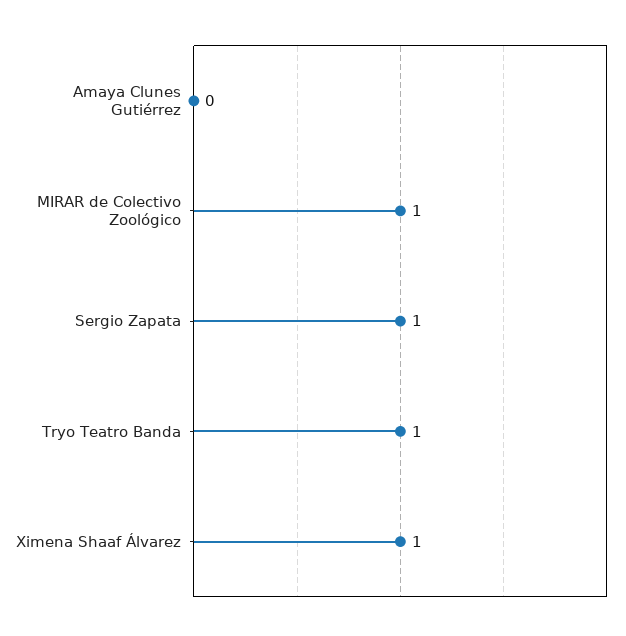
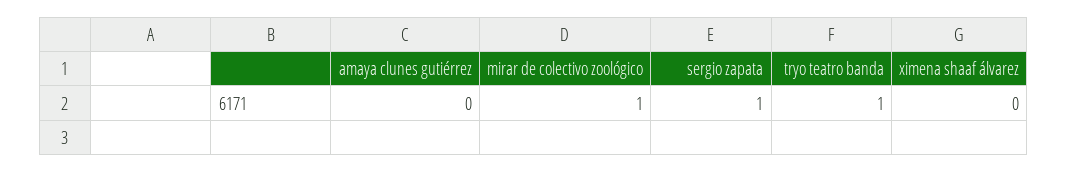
  {
    "Amaya Clunes Gutiérrez": 0,
    "MIRAR de Colectivo Zoológico": 1,
    "Sergio Zapata": 1,
    "Tryo Teatro Banda": 1,
-   "Ximena Shaaf Álvarez": 1
+   "Ximena Shaaf Álvarez": 0
  }

